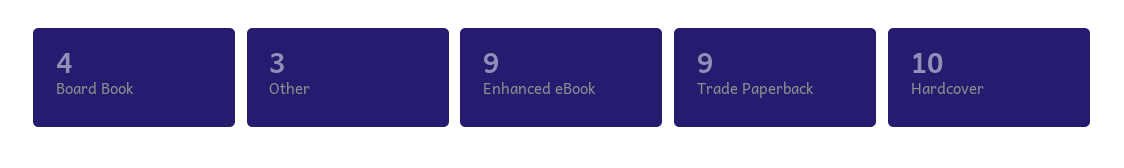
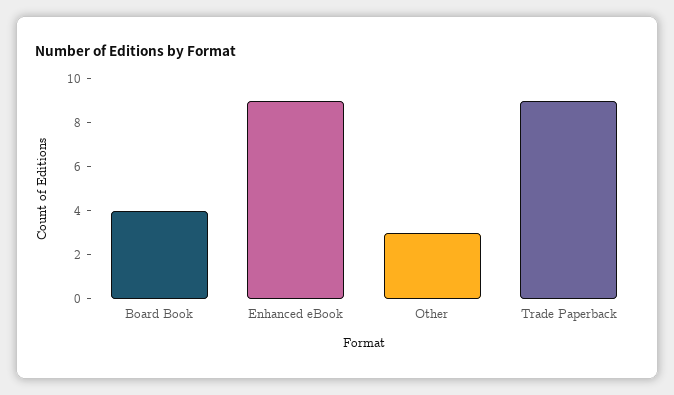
  {
    "Board Book": 4,
    "Other": 3,
    "Enhanced eBook": 9,
-   "Trade Paperback": 9,
+   "Trade Paperback": 9
-   "Hardcover": 10
  }

